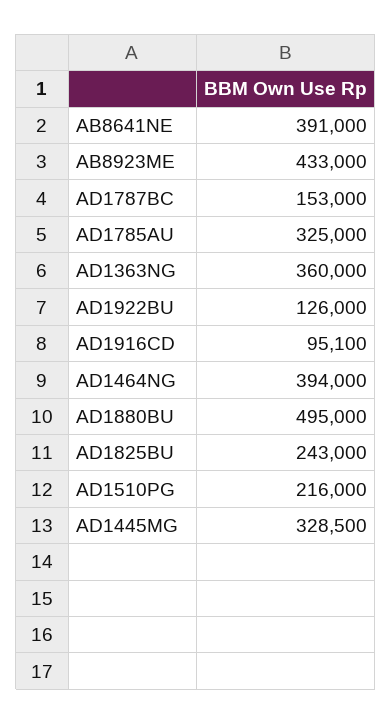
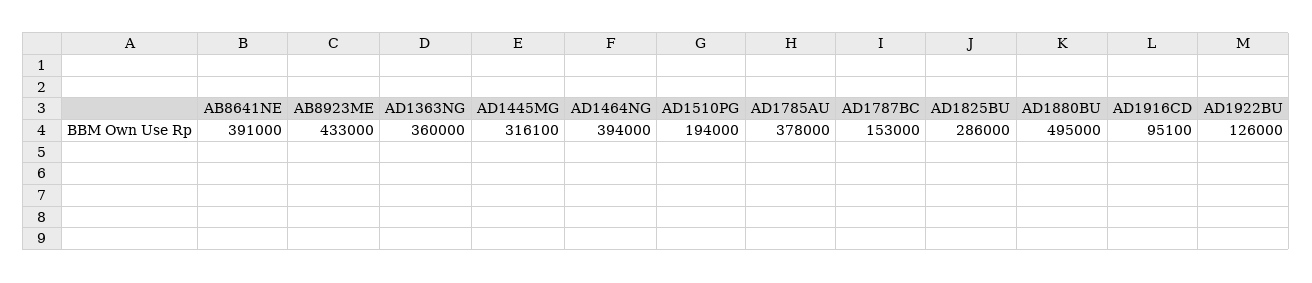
  {
    "AB8641NE": 391000,
    "AB8923ME": 433000,
    "AD1787BC": 153000,
-   "AD1785AU": 325000,
+   "AD1785AU": 378000,
    "AD1363NG": 360000,
    "AD1922BU": 126000,
    "AD1916CD": 95100,
    "AD1464NG": 394000,
    "AD1880BU": 495000,
-   "AD1825BU": 243000,
+   "AD1825BU": 286000,
-   "AD1510PG": 216000,
+   "AD1510PG": 194000,
-   "AD1445MG": 328500
+   "AD1445MG": 316100
  }

